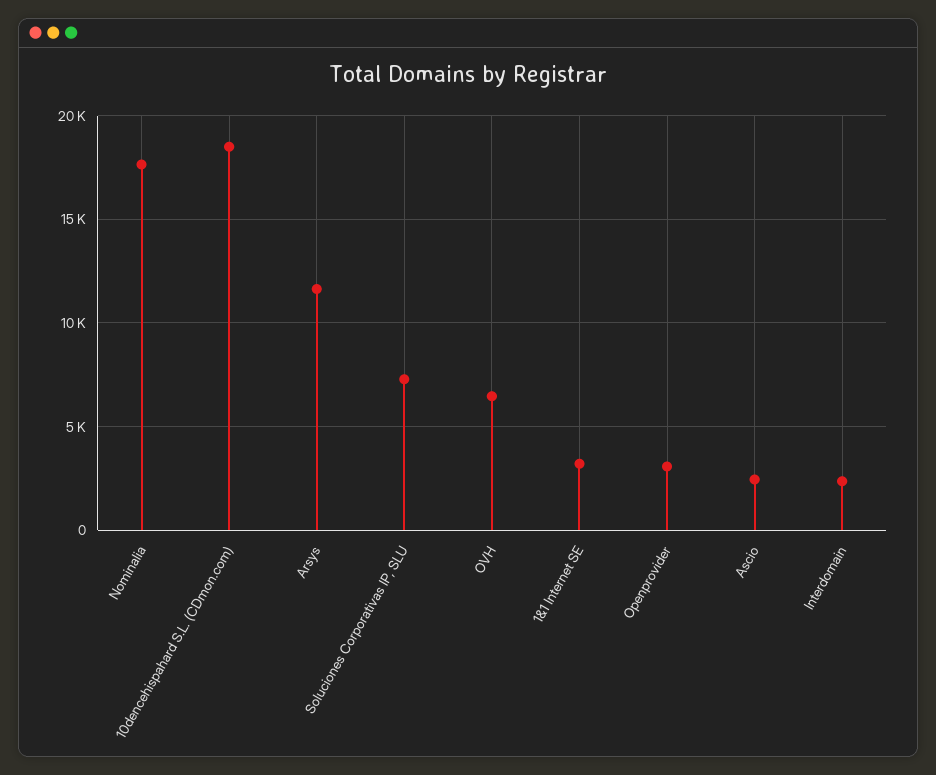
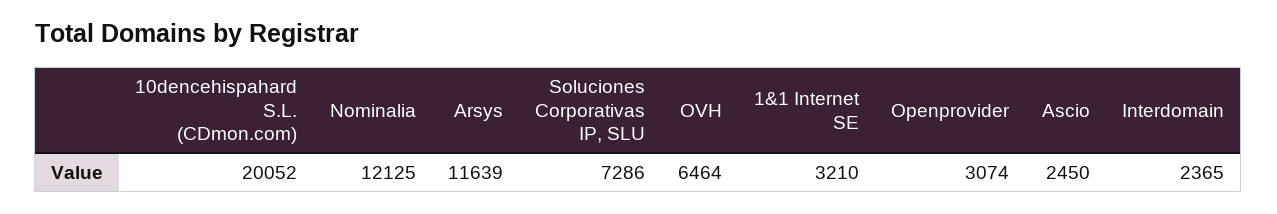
  {
-   "Nominalia": 17500,
+   "Nominalia": 12125,
-   "10dencehispahard S.L. (CDmon.com)": 18500,
+   "10dencehispahard S.L. (CDmon.com)": 20052,
    "Arsys": 11639,
    "Soluciones Corporativas IP, SLU": 7286,
    "OVH": 6464,
    "1&1 Internet SE": 3210,
    "Openprovider": 3074,
    "Ascio": 2450,
    "Interdomain": 2365
  }

